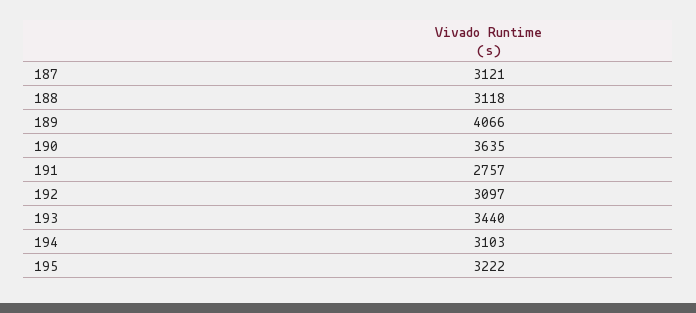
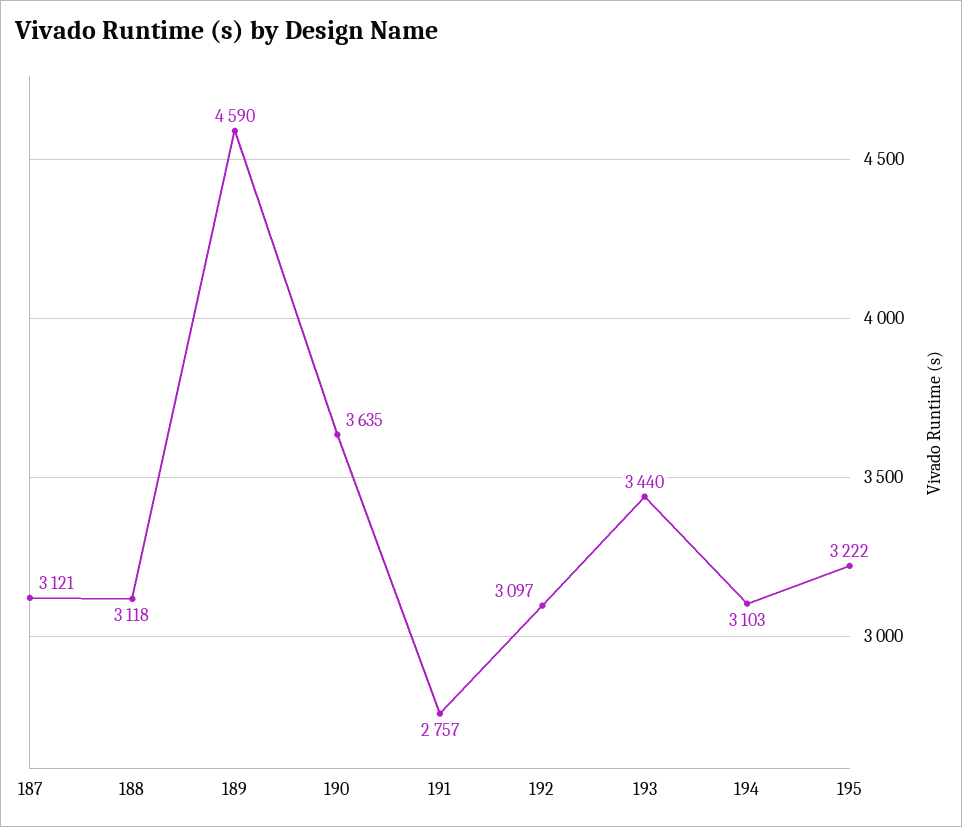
  {
    "187": 3121,
    "188": 3118,
-   "189": 4066,
+   "189": 4590,
    "190": 3635,
    "191": 2757,
    "192": 3097,
    "193": 3440,
    "194": 3103,
    "195": 3222
  }

